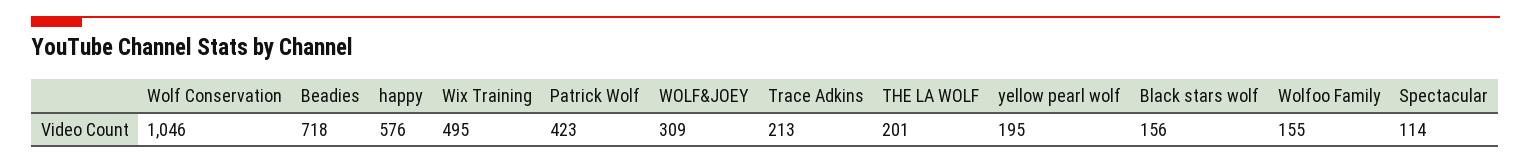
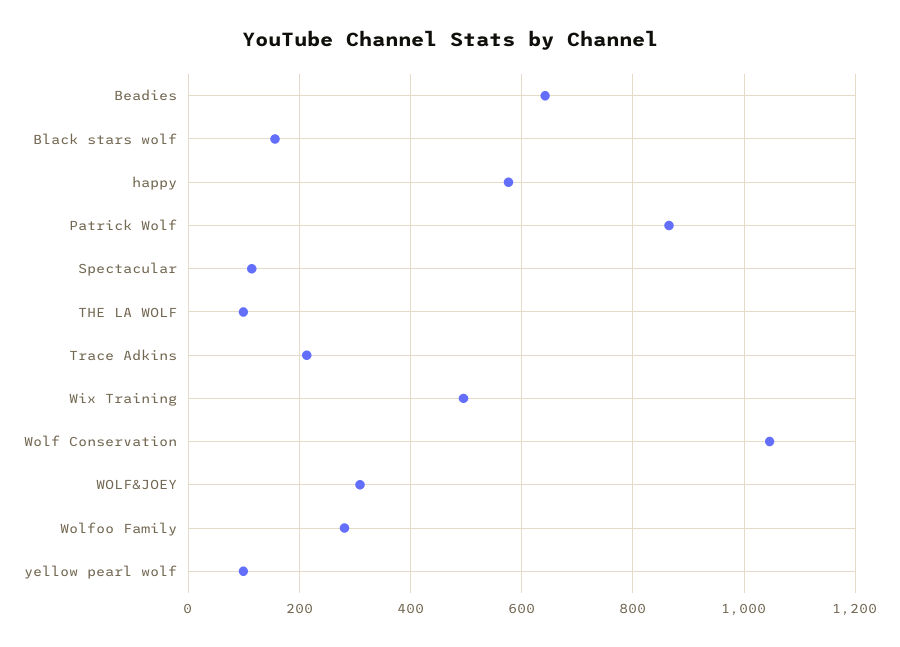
  {
    "Wolf Conservation": 1046,
-   "Beadies": 718,
+   "Beadies": 640,
    "happy": 576,
    "Wix Training": 495,
-   "Patrick Wolf": 423,
+   "Patrick Wolf": 860,
    "WOLF&JOEY": 309,
    "Trace Adkins": 213,
-   "THE LA WOLF": 201,
+   "THE LA WOLF": 100,
-   "yellow pearl wolf": 195,
+   "yellow pearl wolf": 100,
    "Black stars wolf": 156,
-   "Wolfoo Family": 155,
+   "Wolfoo Family": 280,
    "Spectacular": 114
  }

